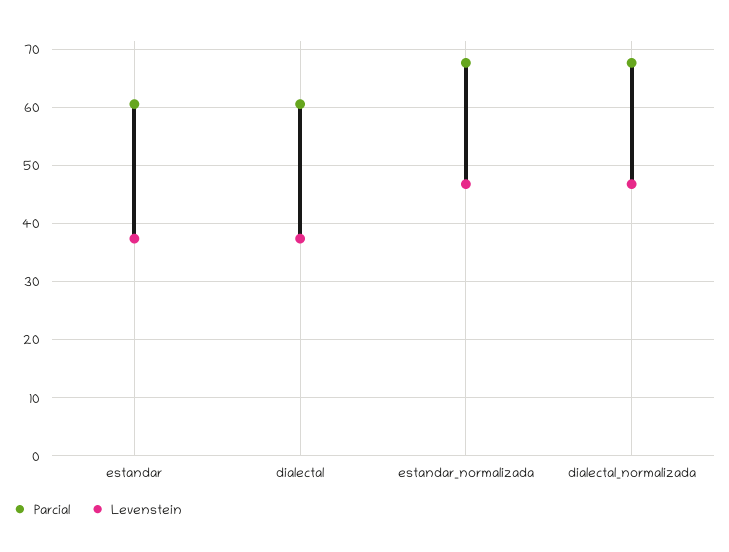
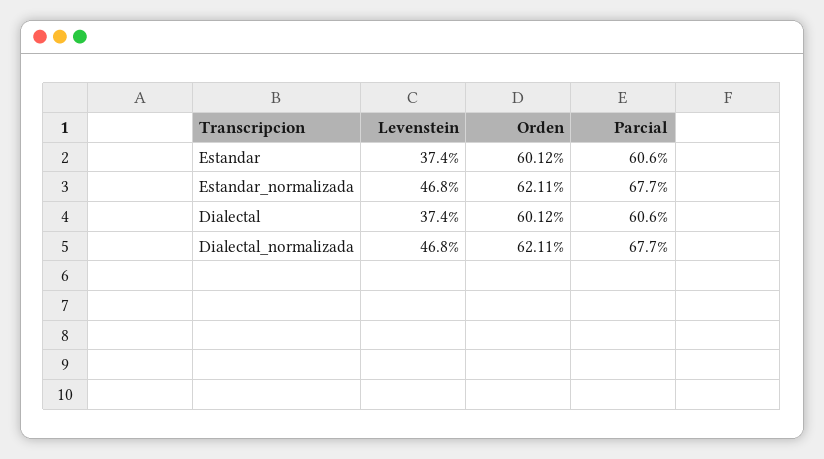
  {
    "Parcial": {
      "estandar": 60.6,
      "dialectal": 60.6,
      "estandar_normalizada": 67.7,
      "dialectal_normalizada": 67.7
    },
    "Levenstein": {
      "estandar": 37.4,
      "dialectal": 37.4,
      "estandar_normalizada": 46.8,
      "dialectal_normalizada": 46.8
-   }
+   },
+   "Orden": {
+     "estandar": 60.12,
+     "estandar_normalizada": 62.11,
+     "dialectal": 60.12,
+     "dialectal_normalizada": 62.11
+   }
  }

